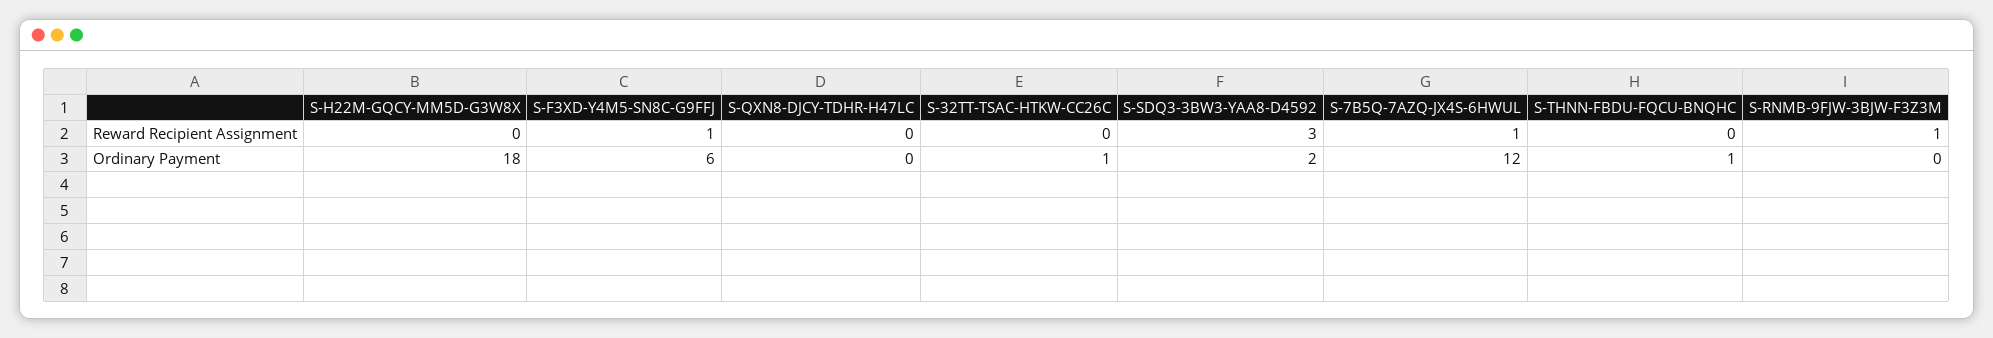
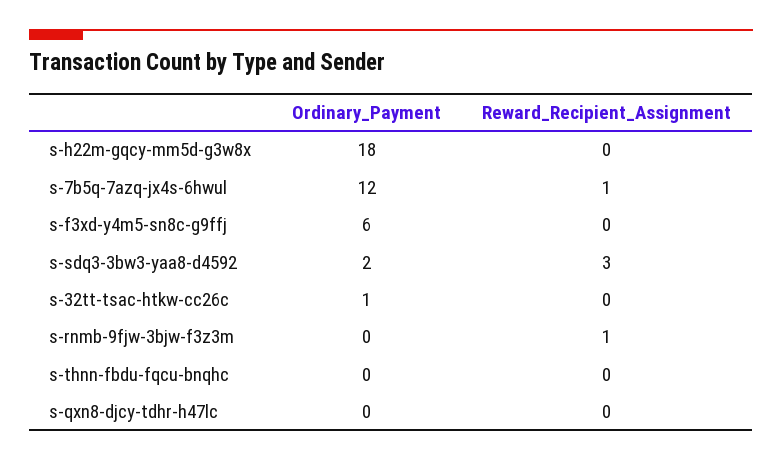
  {
    "S-H22M-GQCY-MM5D-G3W8X": {
      "Reward Recipient Assignment": 0,
      "Ordinary Payment": 18
    },
    "S-F3XD-Y4M5-SN8C-G9FFJ": {
-     "Reward Recipient Assignment": 1,
+     "Reward Recipient Assignment": 0,
      "Ordinary Payment": 6
    },
    "S-QXN8-DJCY-TDHR-H47LC": {
      "Reward Recipient Assignment": 0,
      "Ordinary Payment": 0
    },
    "S-32TT-TSAC-HTKW-CC26C": {
      "Reward Recipient Assignment": 0,
      "Ordinary Payment": 1
    },
    "S-SDQ3-3BW3-YAA8-D4592": {
      "Reward Recipient Assignment": 3,
      "Ordinary Payment": 2
    },
    "S-7B5Q-7AZQ-JX4S-6HWUL": {
      "Reward Recipient Assignment": 1,
      "Ordinary Payment": 12
    },
    "S-THNN-FBDU-FQCU-BNQHC": {
      "Reward Recipient Assignment": 0,
-     "Ordinary Payment": 1
+     "Ordinary Payment": 0
    },
    "S-RNMB-9FJW-3BJW-F3Z3M": {
      "Reward Recipient Assignment": 1,
      "Ordinary Payment": 0
    }
  }

